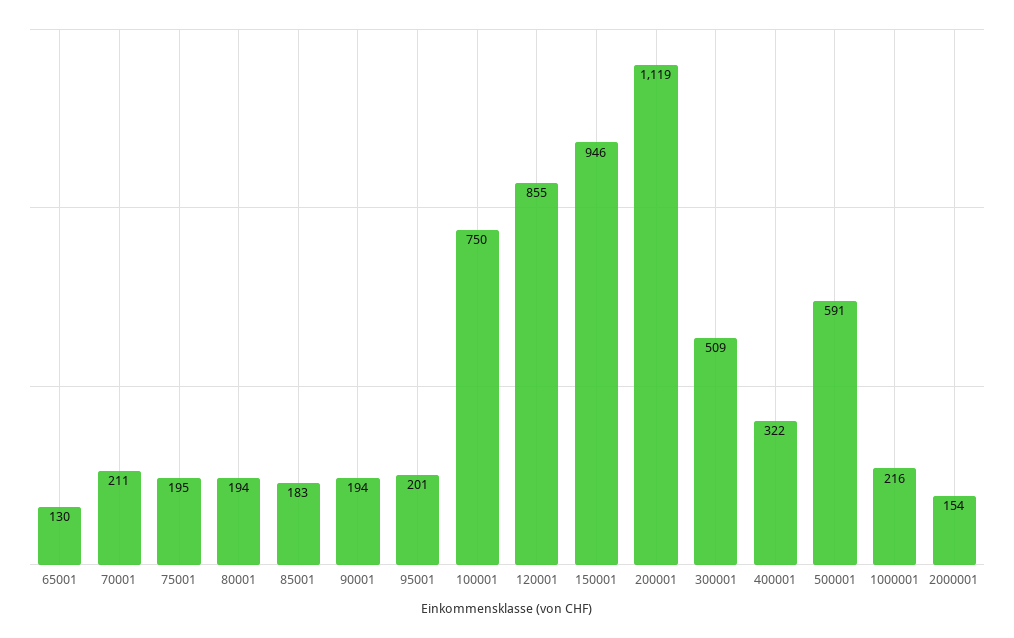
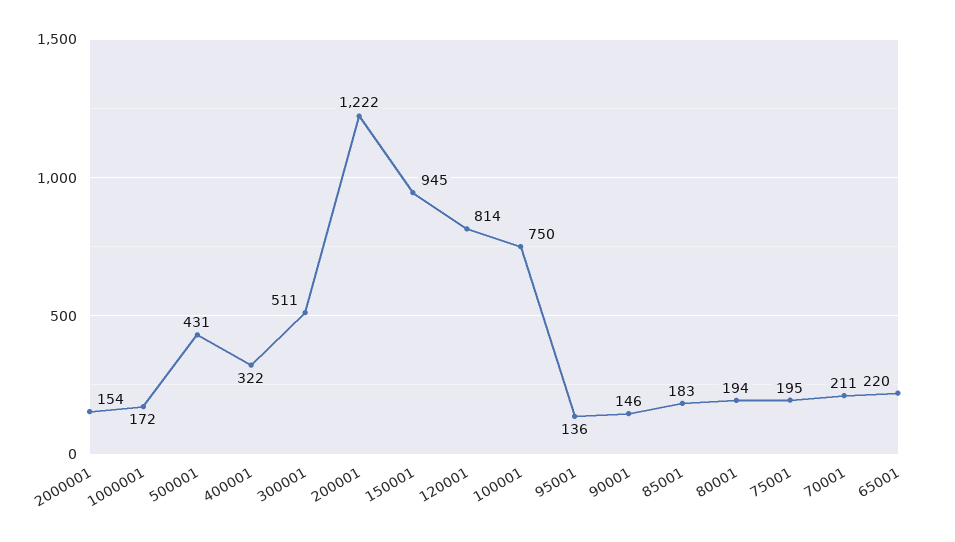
  {
-   "65001": 130,
+   "65001": 220,
    "70001": 211,
    "75001": 195,
    "80001": 194,
    "85001": 183,
-   "90001": 194,
+   "90001": 146,
-   "95001": 201,
+   "95001": 136,
    "100001": 750,
-   "120001": 855,
+   "120001": 814,
-   "150001": 946,
+   "150001": 945,
-   "200001": 1119,
+   "200001": 1222,
-   "300001": 509,
+   "300001": 511,
    "400001": 322,
-   "500001": 591,
+   "500001": 431,
-   "1000001": 216,
+   "1000001": 172,
    "2000001": 154
  }

